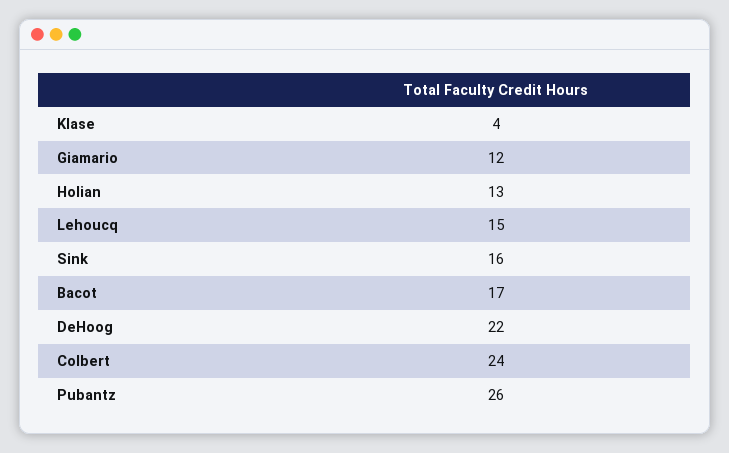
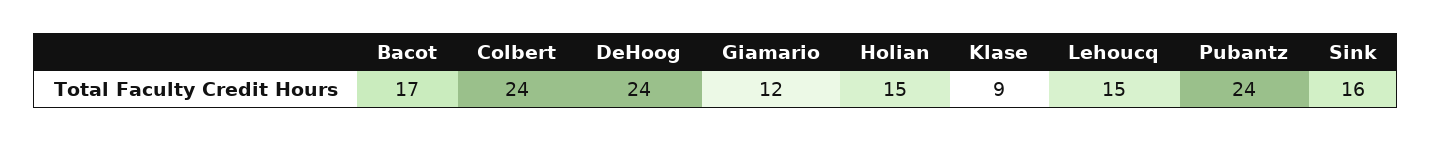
  {
-   "Klase": 4,
+   "Klase": 9,
    "Giamario": 12,
-   "Holian": 13,
+   "Holian": 15,
    "Lehoucq": 15,
    "Sink": 16,
    "Bacot": 17,
-   "DeHoog": 22,
+   "DeHoog": 24,
    "Colbert": 24,
-   "Pubantz": 26
+   "Pubantz": 24
  }

